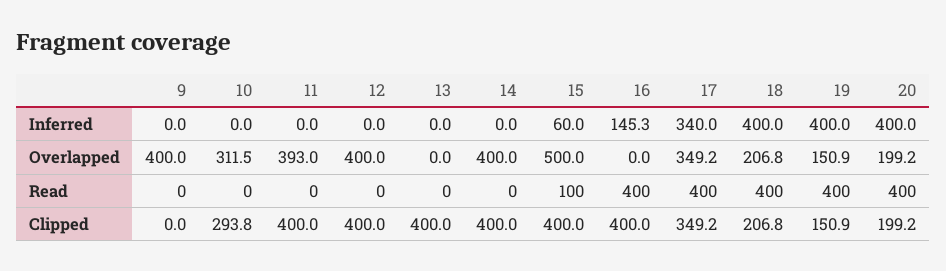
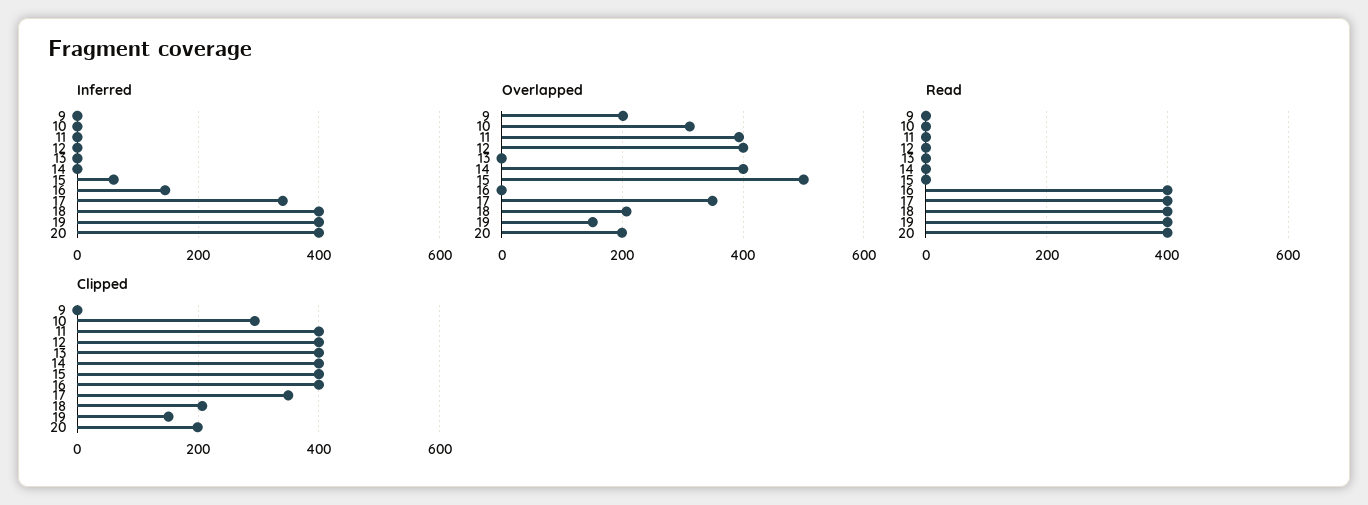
  {
    "Inferred": {
      "9": 0,
      "10": 0,
      "11": 0,
      "12": 0,
      "13": 0,
      "14": 0,
      "15": 60,
      "16": 145.3,
      "17": 340,
      "18": 400,
      "19": 400,
      "20": 400
    },
    "Overlapped": {
-     "9": 400,
+     "9": 200,
      "10": 311.5,
      "11": 393,
      "12": 400,
      "13": 0,
      "14": 400,
      "15": 500,
      "16": 0,
      "17": 349.2,
      "18": 206.8,
      "19": 150.9,
      "20": 199.2
    },
    "Read": {
      "9": 0,
      "10": 0,
      "11": 0,
      "12": 0,
      "13": 0,
      "14": 0,
-     "15": 100,
+     "15": 0,
      "16": 400,
      "17": 400,
      "18": 400,
      "19": 400,
      "20": 400
    },
    "Clipped": {
      "9": 0,
      "10": 293.8,
      "11": 400,
      "12": 400,
      "13": 400,
      "14": 400,
      "15": 400,
      "16": 400,
      "17": 349.2,
      "18": 206.8,
      "19": 150.9,
      "20": 199.2
    }
  }

